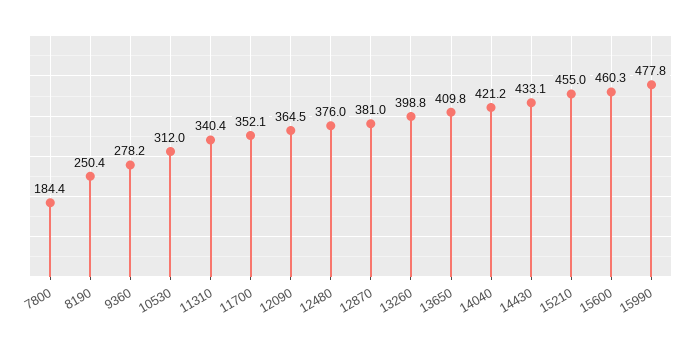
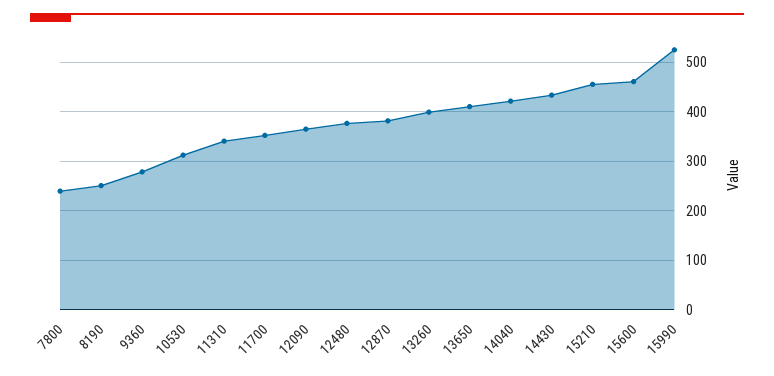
  {
-   "7800": 184.4,
+   "7800": 240,
    "8190": 250.4,
    "9360": 278.2,
    "10530": 312,
    "11310": 340.4,
    "11700": 352.1,
    "12090": 364.5,
    "12480": 376,
    "12870": 381,
    "13260": 398.8,
    "13650": 409.8,
    "14040": 421.2,
    "14430": 433.1,
    "15210": 455,
    "15600": 460.3,
-   "15990": 477.8
+   "15990": 520
  }

